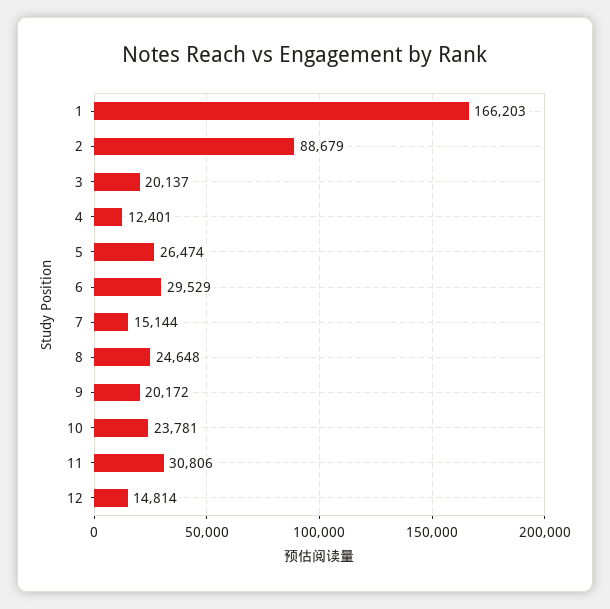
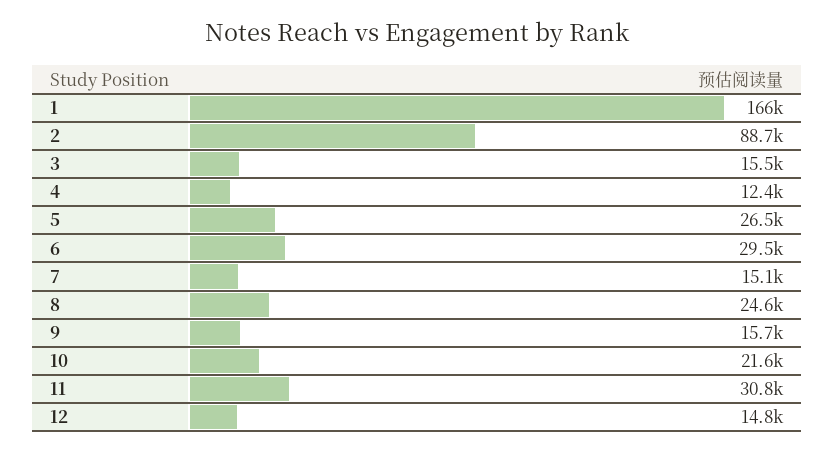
  {
    "1": 166203,
    "2": 88679,
-   "3": 20137,
+   "3": 15500,
    "4": 12401,
    "5": 26474,
    "6": 29529,
    "7": 15144,
    "8": 24648,
-   "9": 20172,
+   "9": 15700,
-   "10": 23781,
+   "10": 21600,
    "11": 30806,
    "12": 14814
  }

